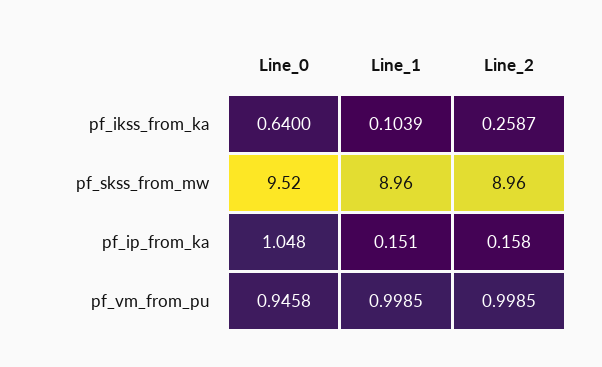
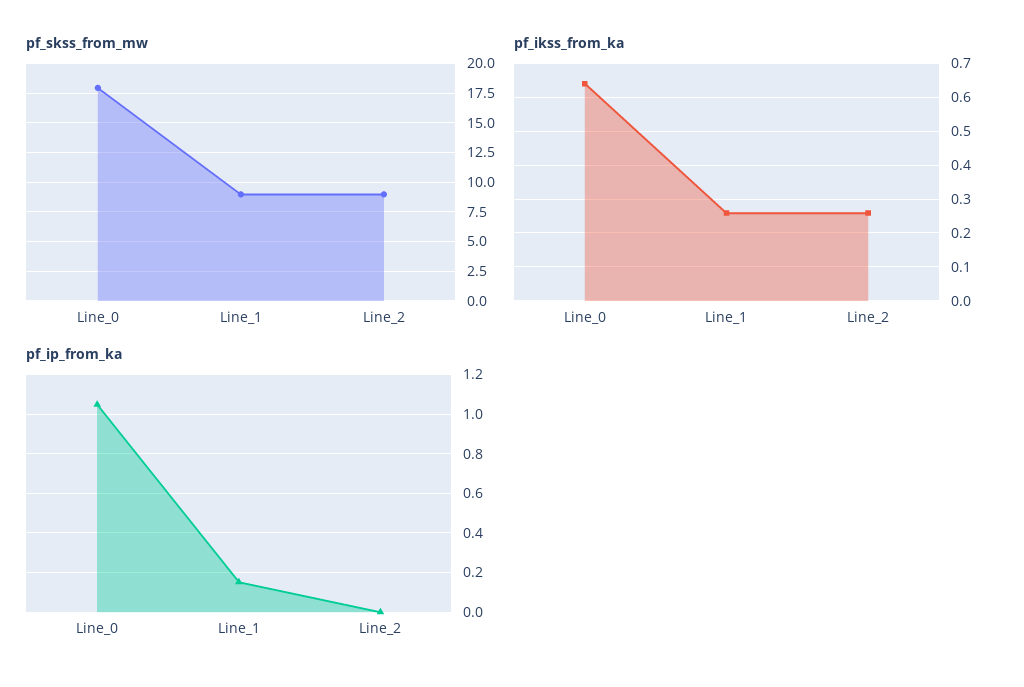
  {
    "pf_ikss_from_ka": {
      "Line_0": 0.64,
-     "Line_1": 0.1039,
+     "Line_1": 0.26,
      "Line_2": 0.2587
    },
    "pf_skss_from_mw": {
-     "Line_0": 9.52,
+     "Line_0": 17.5,
      "Line_1": 8.96,
      "Line_2": 8.96
    },
    "pf_ip_from_ka": {
      "Line_0": 1.048,
      "Line_1": 0.151,
-     "Line_2": 0.158
+     "Line_2": 0
-   },
+   }
-   "pf_vm_from_pu": {
-     "Line_0": 0.9458,
-     "Line_1": 0.9985,
-     "Line_2": 0.9985
-   }
  }

